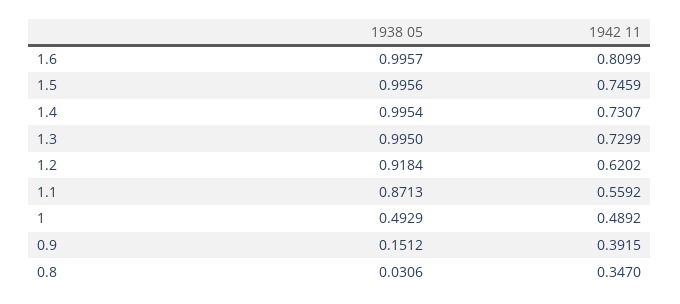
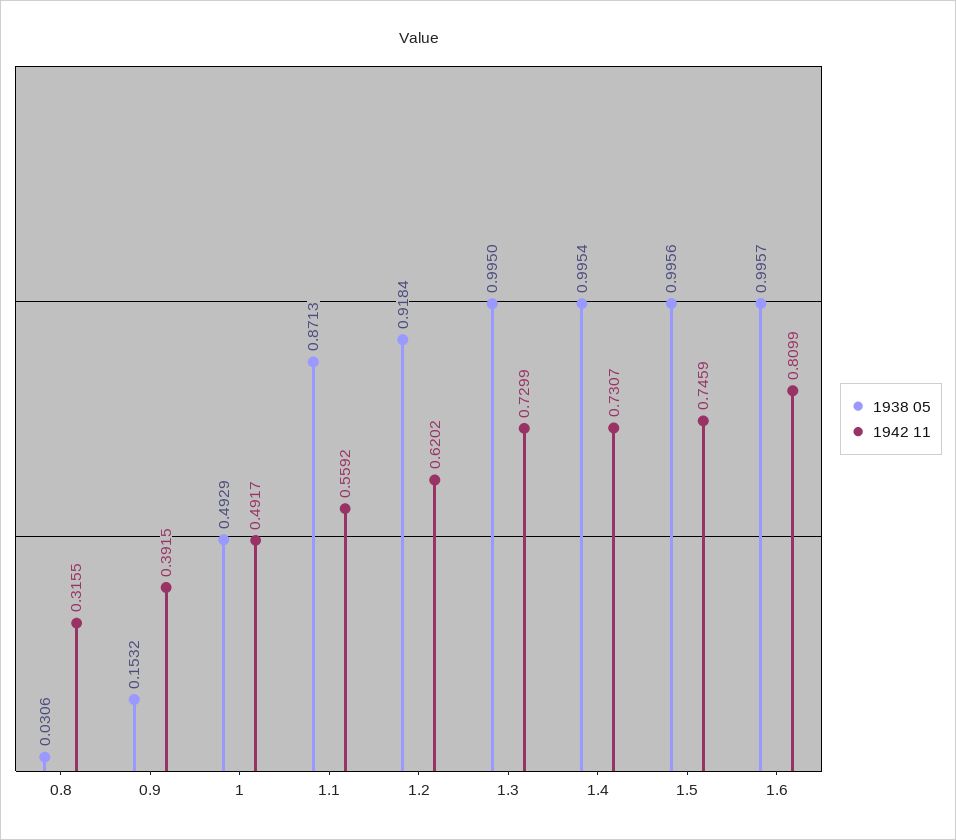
  {
    "1938 05": {
      "1.6": 0.9957,
      "1.5": 0.9956,
      "1.4": 0.9954,
      "1.3": 0.995,
      "1.2": 0.9184,
      "1.1": 0.8713,
      "1": 0.4929,
-     "0.9": 0.1512,
+     "0.9": 0.1532,
      "0.8": 0.0306
    },
    "1942 11": {
      "1.6": 0.8099,
      "1.5": 0.7459,
      "1.4": 0.7307,
      "1.3": 0.7299,
      "1.2": 0.6202,
      "1.1": 0.5592,
-     "1": 0.4892,
+     "1": 0.4917,
      "0.9": 0.3915,
-     "0.8": 0.347
+     "0.8": 0.3155
    }
  }

